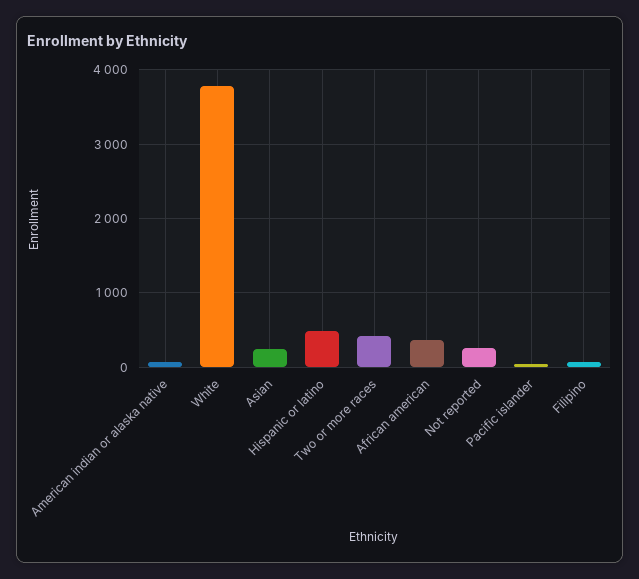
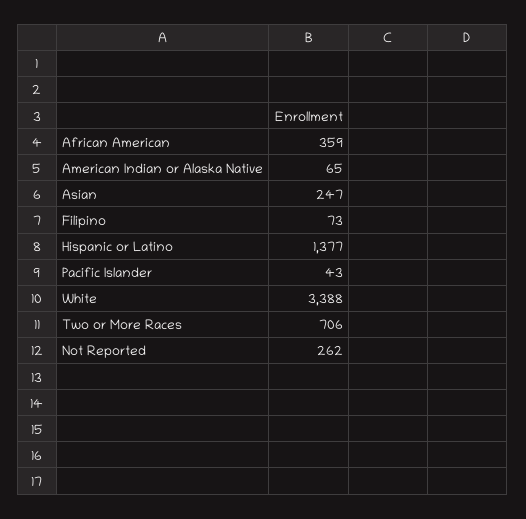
  {
    "American indian or alaska native": 65,
-   "White": 3800,
+   "White": 3388,
    "Asian": 247,
-   "Hispanic or latino": 500,
+   "Hispanic or latino": 1377,
-   "Two or more races": 400,
+   "Two or more races": 706,
    "African american": 359,
    "Not reported": 262,
    "Pacific islander": 43,
    "Filipino": 73
  }

